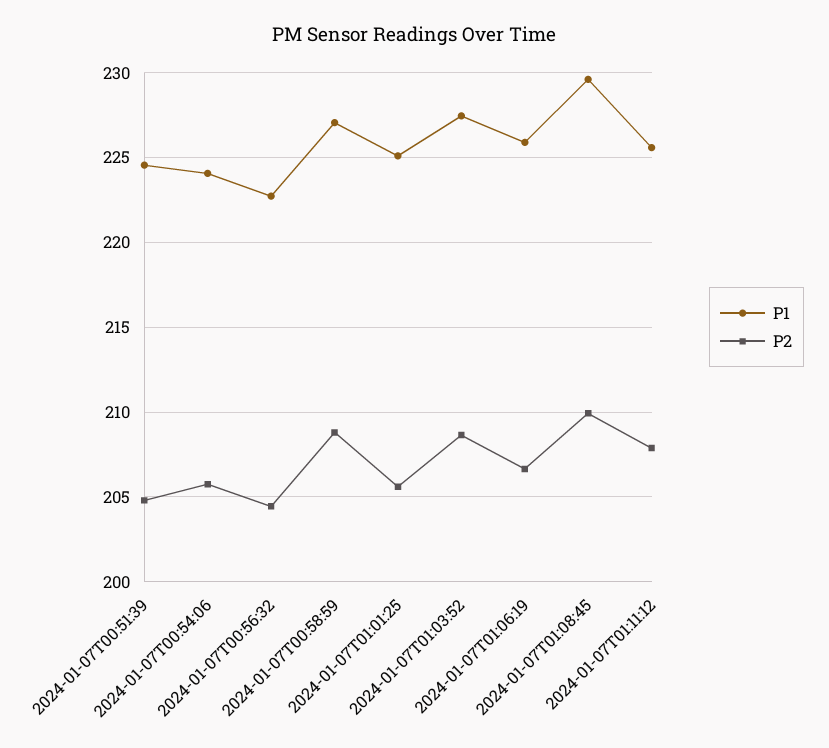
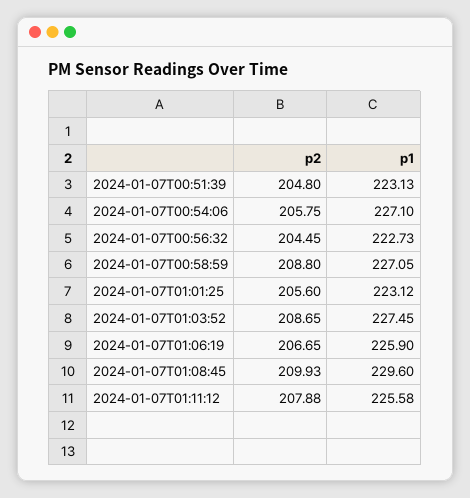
  {
    "P1": {
-     "2024-01-07T00:51:39": 224.5,
+     "2024-01-07T00:51:39": 223.13,
-     "2024-01-07T00:54:06": 224,
+     "2024-01-07T00:54:06": 227.1,
      "2024-01-07T00:56:32": 222.73,
      "2024-01-07T00:58:59": 227.05,
-     "2024-01-07T01:01:25": 225,
+     "2024-01-07T01:01:25": 223.12,
      "2024-01-07T01:03:52": 227.45,
      "2024-01-07T01:06:19": 225.9,
      "2024-01-07T01:08:45": 229.6,
      "2024-01-07T01:11:12": 225.58
    },
    "P2": {
      "2024-01-07T00:51:39": 204.8,
      "2024-01-07T00:54:06": 205.75,
      "2024-01-07T00:56:32": 204.45,
      "2024-01-07T00:58:59": 208.8,
      "2024-01-07T01:01:25": 205.6,
      "2024-01-07T01:03:52": 208.65,
      "2024-01-07T01:06:19": 206.65,
      "2024-01-07T01:08:45": 209.93,
      "2024-01-07T01:11:12": 207.88
    }
  }

